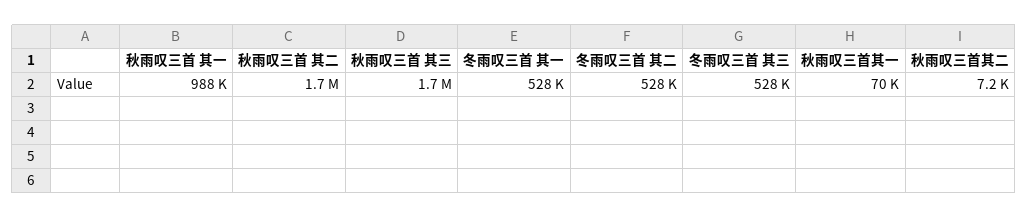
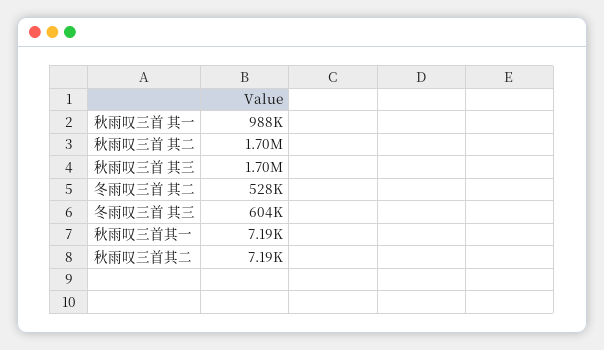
  {
    "秋雨叹三首 其一": 988000,
    "秋雨叹三首 其二": 1700000,
    "秋雨叹三首 其三": 1700000,
-   "冬雨叹三首 其一": 528000,
    "冬雨叹三首 其二": 528000,
-   "冬雨叹三首 其三": 528000,
+   "冬雨叹三首 其三": 604000,
-   "秋雨叹三首其一": 70000,
+   "秋雨叹三首其一": 7190,
    "秋雨叹三首其二": 7190
  }

